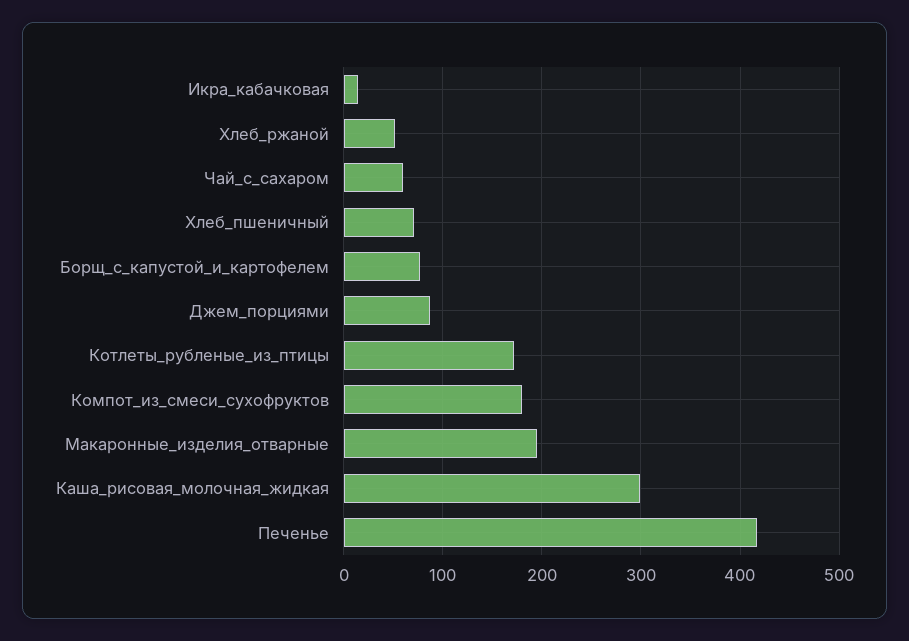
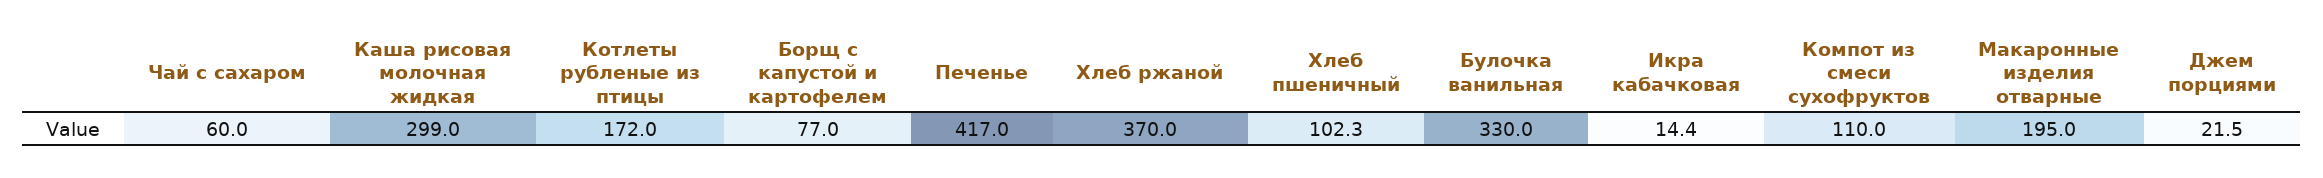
  {
    "Икра_кабачковая": 14.4,
-   "Хлеб_ржаной": 50,
+   "Хлеб_ржаной": 370,
    "Чай_с_сахаром": 60,
-   "Хлеб_пшеничный": 70,
+   "Хлеб_пшеничный": 102.3,
    "Борщ_с_капустой_и_картофелем": 77,
-   "Джем_порциями": 90,
+   "Джем_порциями": 21.5,
    "Котлеты_рубленые_из_птицы": 172,
-   "Компот_из_смеси_сухофруктов": 180,
+   "Компот_из_смеси_сухофруктов": 110,
    "Макаронные_изделия_отварные": 195,
    "Каша_рисовая_молочная_жидкая": 299,
-   "Печенье": 417
+   "Печенье": 417,
+   "Булочка ванильная": 330
  }

